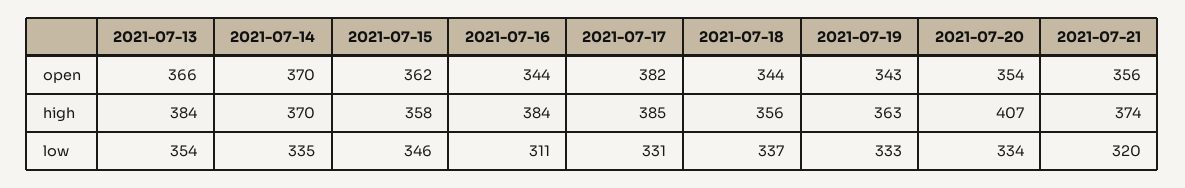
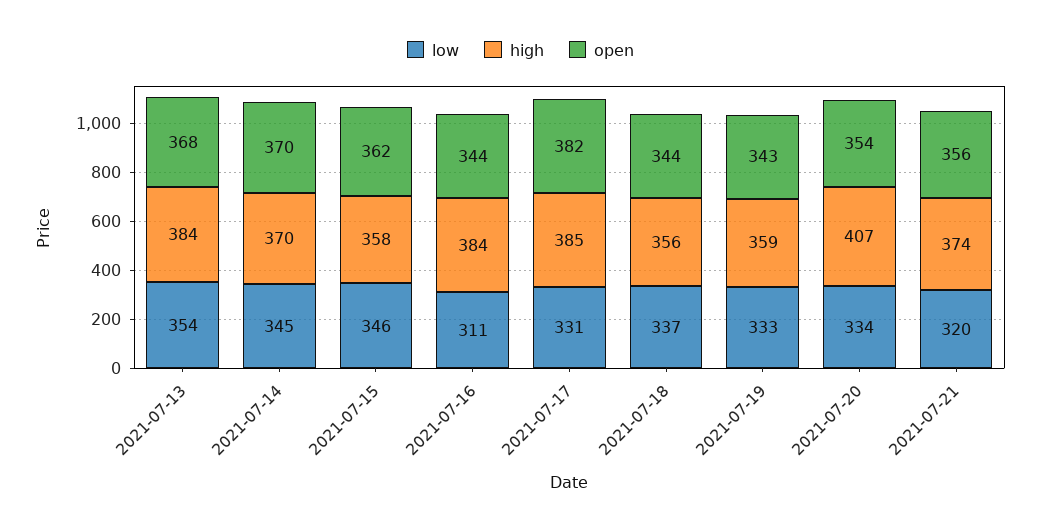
  {
    "open": {
-     "2021-07-13": 366,
+     "2021-07-13": 368,
      "2021-07-14": 370,
      "2021-07-15": 362,
      "2021-07-16": 344,
      "2021-07-17": 382,
      "2021-07-18": 344,
      "2021-07-19": 343,
      "2021-07-20": 354,
      "2021-07-21": 356
    },
    "high": {
      "2021-07-13": 384,
      "2021-07-14": 370,
      "2021-07-15": 358,
      "2021-07-16": 384,
      "2021-07-17": 385,
      "2021-07-18": 356,
-     "2021-07-19": 363,
+     "2021-07-19": 359,
      "2021-07-20": 407,
      "2021-07-21": 374
    },
    "low": {
      "2021-07-13": 354,
-     "2021-07-14": 335,
+     "2021-07-14": 345,
      "2021-07-15": 346,
      "2021-07-16": 311,
      "2021-07-17": 331,
      "2021-07-18": 337,
      "2021-07-19": 333,
      "2021-07-20": 334,
      "2021-07-21": 320
    }
  }

